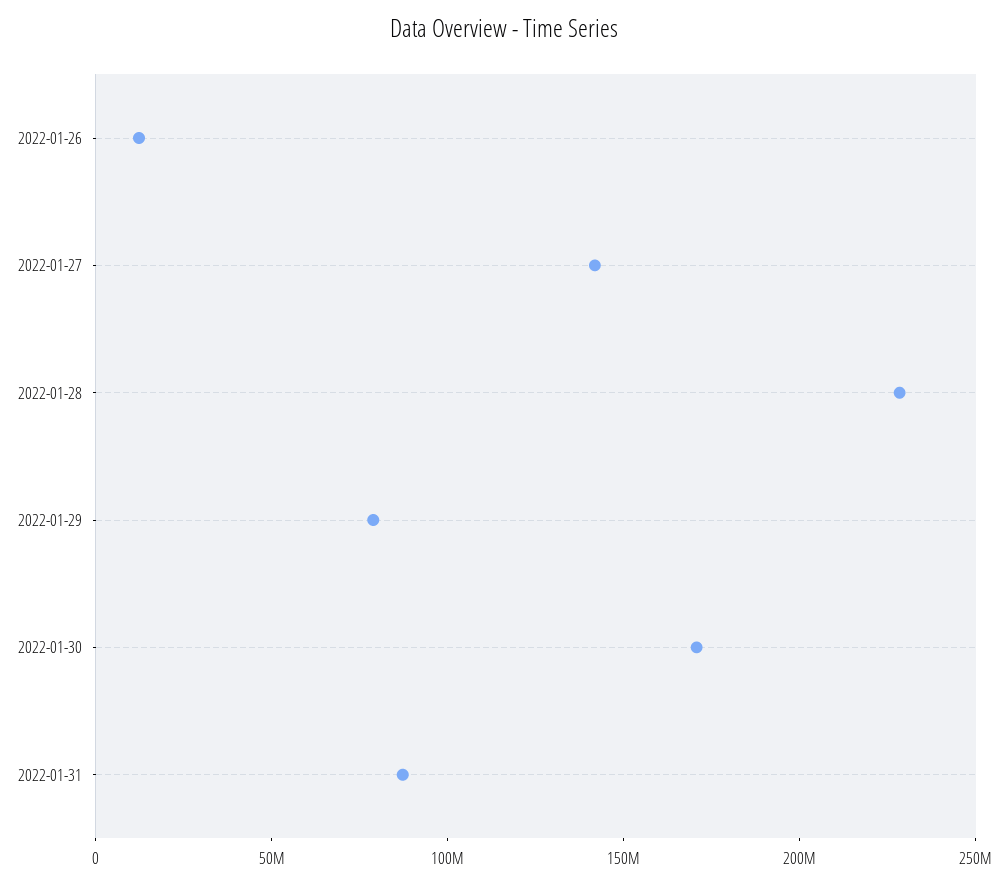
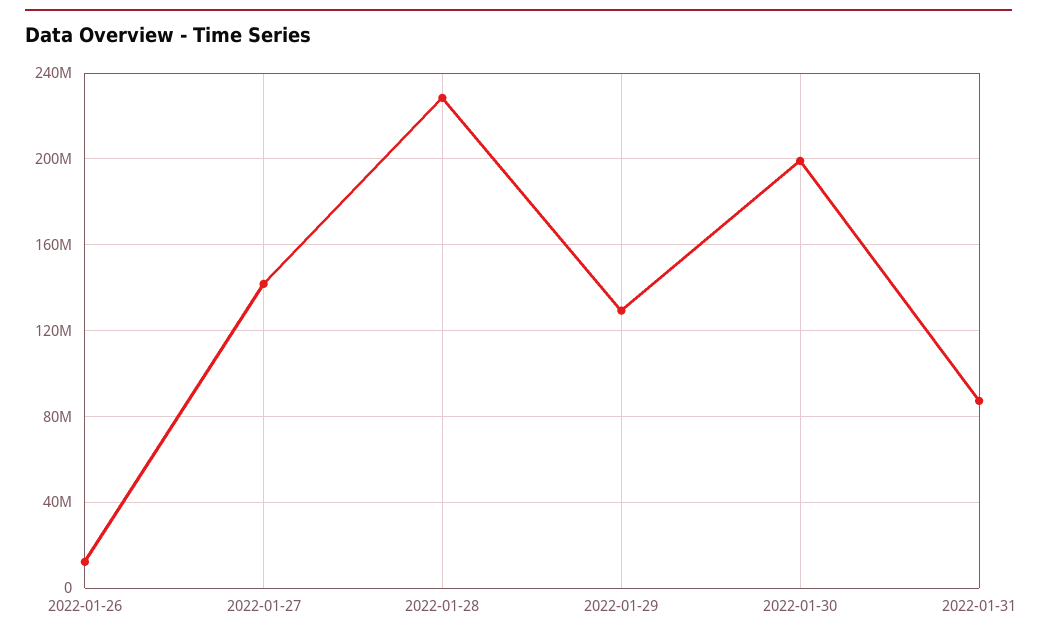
  {
    "2022-01-26": 10000000,
    "2022-01-27": 140000000,
    "2022-01-28": 230000000,
-   "2022-01-29": 80000000,
+   "2022-01-29": 130000000,
-   "2022-01-30": 170000000,
+   "2022-01-30": 200000000,
    "2022-01-31": 85000000
  }

